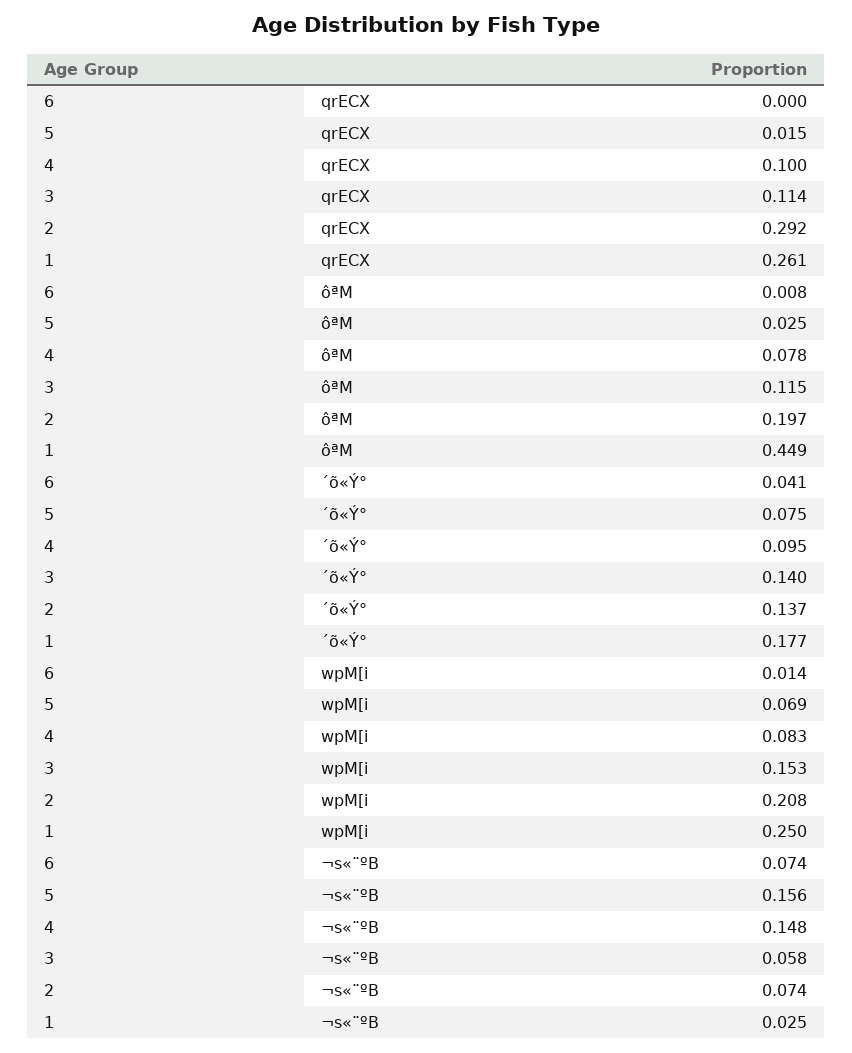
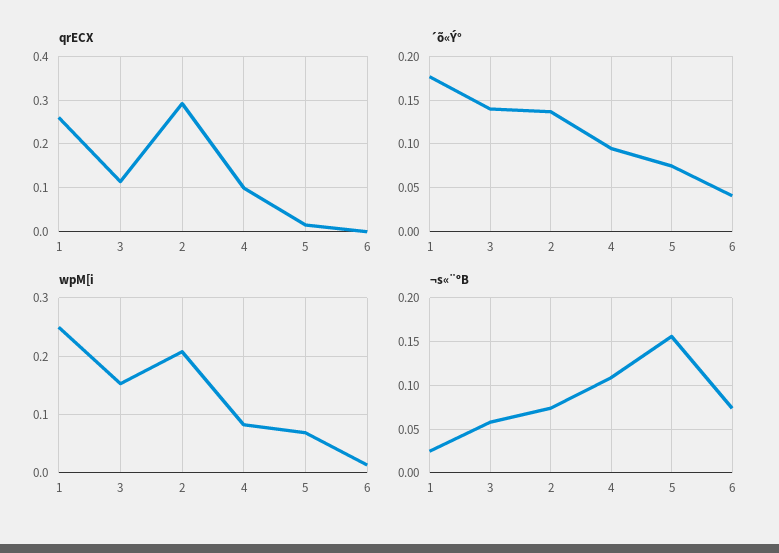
  {
    "qrECX": {
      "6": 0,
      "5": 0.015,
      "4": 0.1,
      "3": 0.114,
      "2": 0.292,
      "1": 0.261
    },
-   "ôªM": {
-     "6": 0.008,
-     "5": 0.025,
-     "4": 0.078,
-     "3": 0.115,
-     "2": 0.197,
-     "1": 0.449
-   },
    "´õ«Ý°": {
      "6": 0.041,
      "5": 0.075,
      "4": 0.095,
      "3": 0.14,
      "2": 0.137,
      "1": 0.177
    },
    "wpM[i": {
      "6": 0.014,
      "5": 0.069,
      "4": 0.083,
      "3": 0.153,
      "2": 0.208,
      "1": 0.25
    },
    "¬s«¨ºB": {
      "6": 0.074,
      "5": 0.156,
-     "4": 0.148,
+     "4": 0.11,
      "3": 0.058,
      "2": 0.074,
      "1": 0.025
    }
  }

